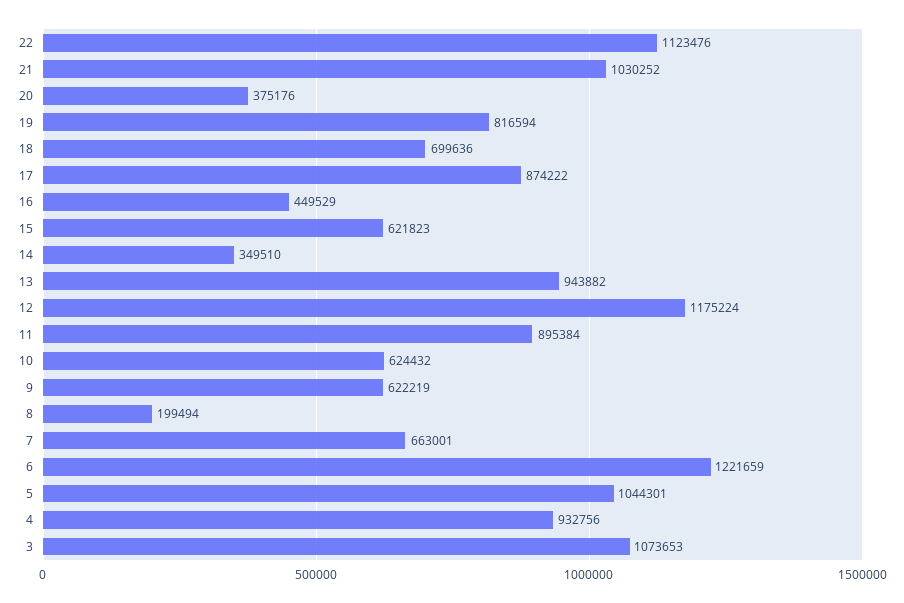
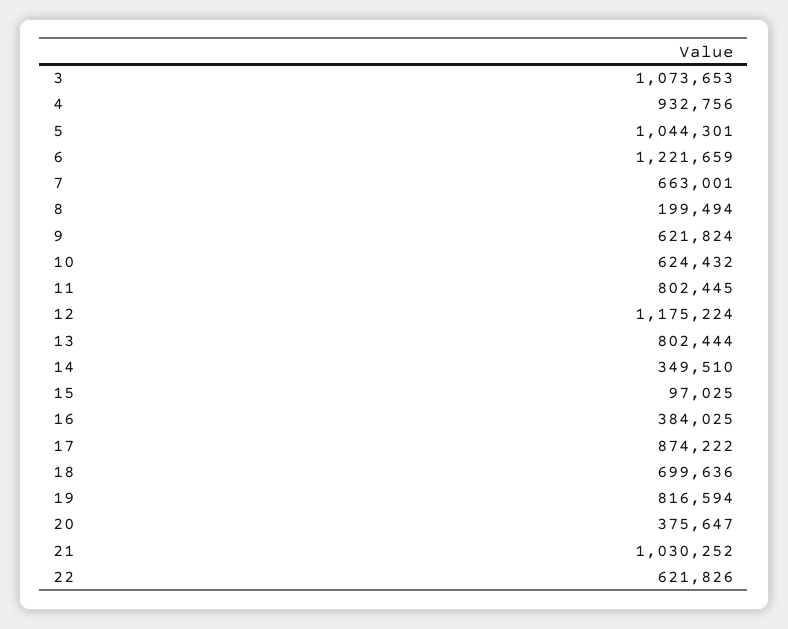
  {
-   "22": 1123476,
+   "22": 621826,
    "21": 1030252,
-   "20": 375176,
+   "20": 375647,
    "19": 816594,
    "18": 699636,
    "17": 874222,
-   "16": 449529,
+   "16": 384025,
-   "15": 621823,
+   "15": 97025,
    "14": 349510,
-   "13": 943882,
+   "13": 802444,
    "12": 1175224,
-   "11": 895384,
+   "11": 802445,
    "10": 624432,
-   "9": 622219,
+   "9": 621824,
    "8": 199494,
    "7": 663001,
    "6": 1221659,
    "5": 1044301,
    "4": 932756,
    "3": 1073653
  }

